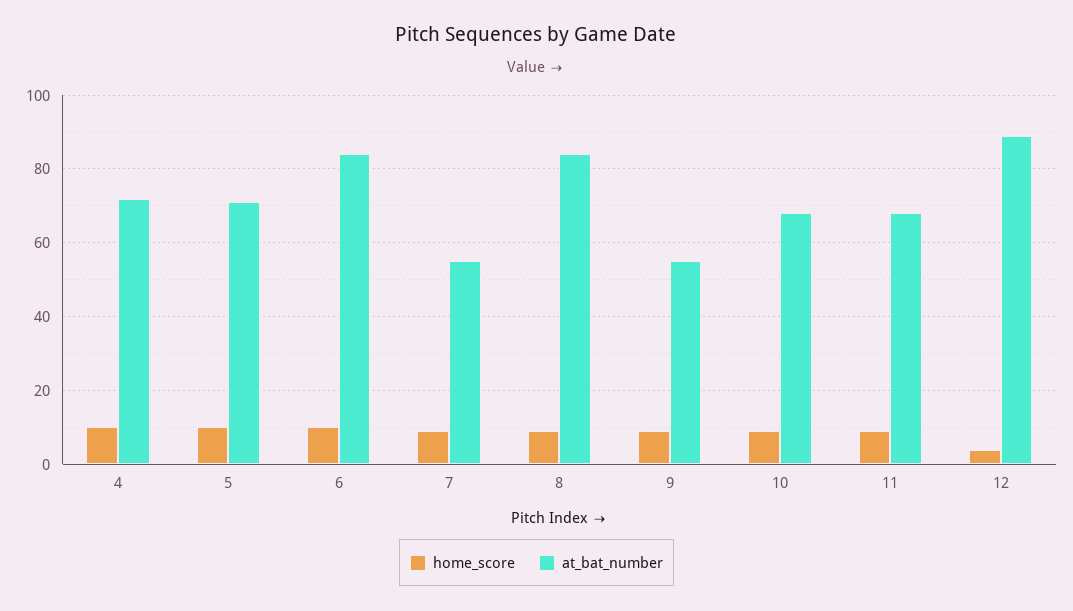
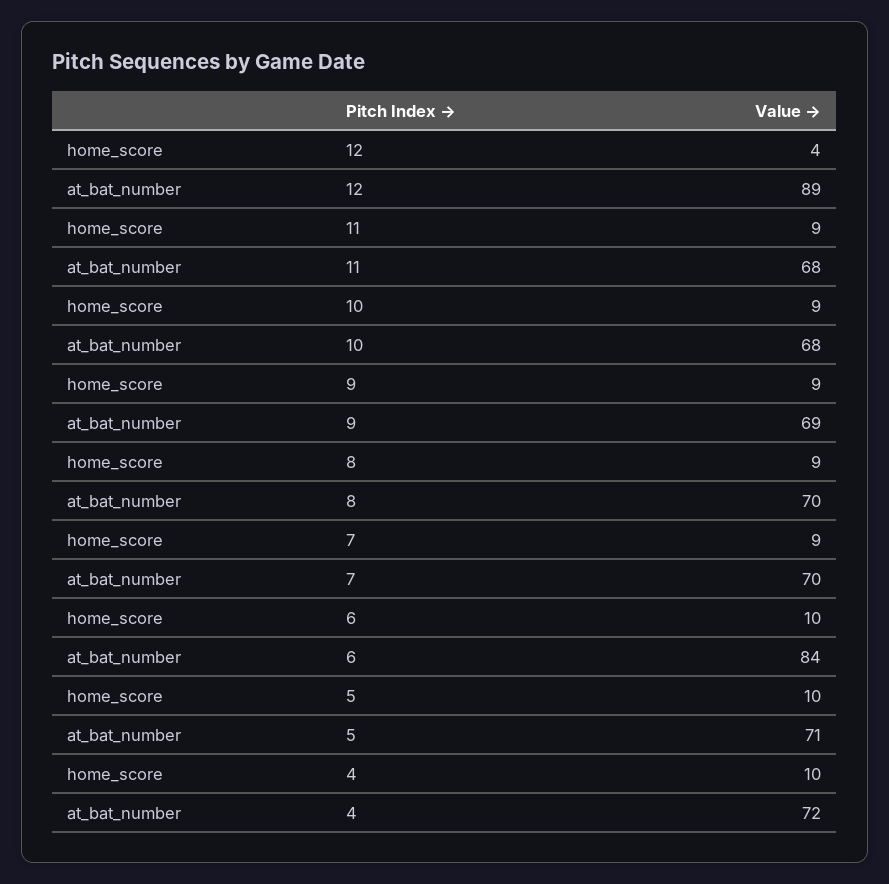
  {
    "home_score": {
      "4": 10,
      "5": 10,
      "6": 10,
      "7": 9,
      "8": 9,
      "9": 9,
      "10": 9,
      "11": 9,
      "12": 4
    },
    "at_bat_number": {
      "4": 72,
      "5": 71,
      "6": 84,
-     "7": 55,
+     "7": 70,
-     "8": 85,
+     "8": 70,
-     "9": 55,
+     "9": 69,
      "10": 68,
      "11": 68,
      "12": 89
    }
  }

